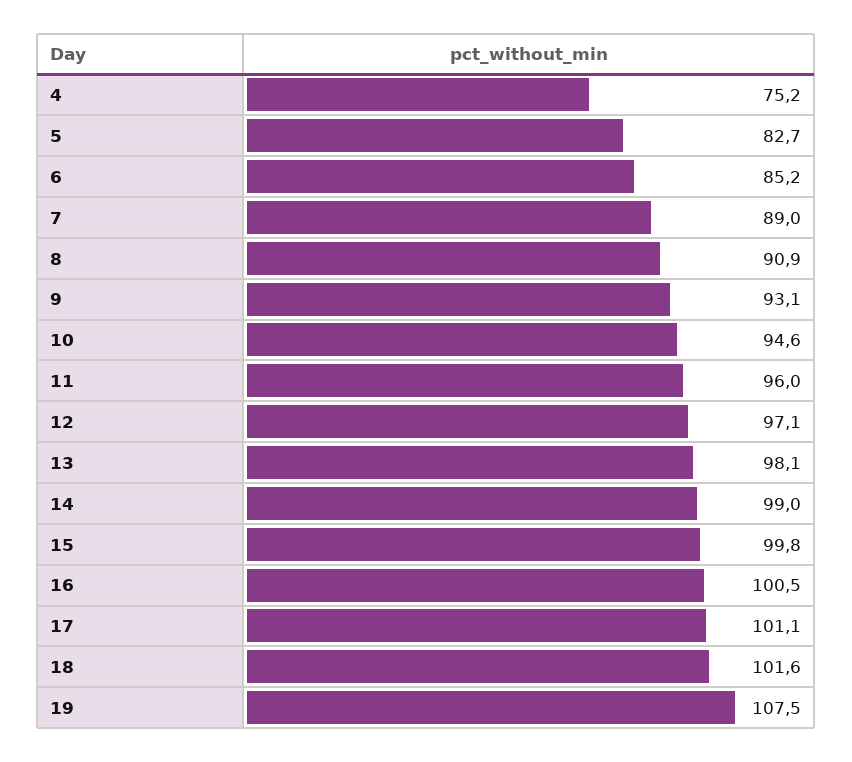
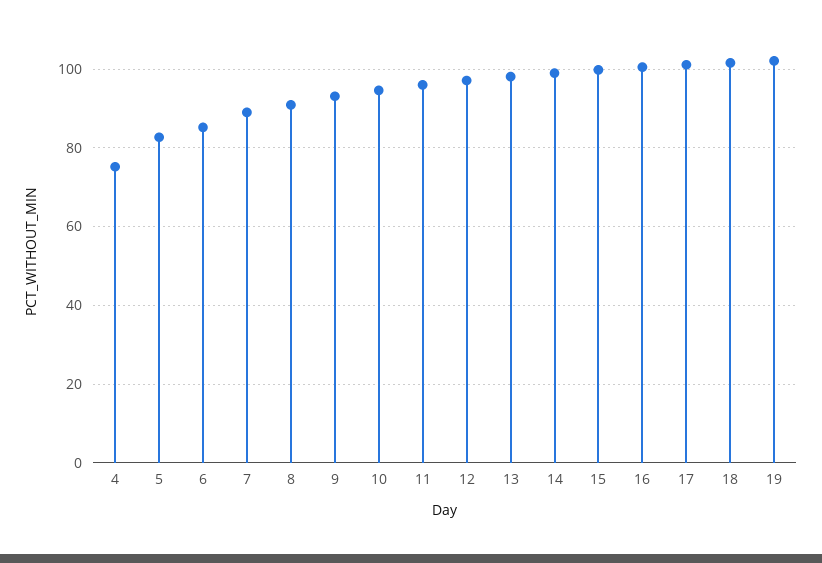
  {
    "4": 75.2,
    "5": 82.7,
    "6": 85.2,
    "7": 89,
    "8": 90.9,
    "9": 93.1,
    "10": 94.6,
    "11": 96,
    "12": 97.1,
    "13": 98.1,
    "14": 99,
    "15": 99.8,
    "16": 100.5,
    "17": 101.1,
    "18": 101.6,
-   "19": 107.5
+   "19": 102
  }

